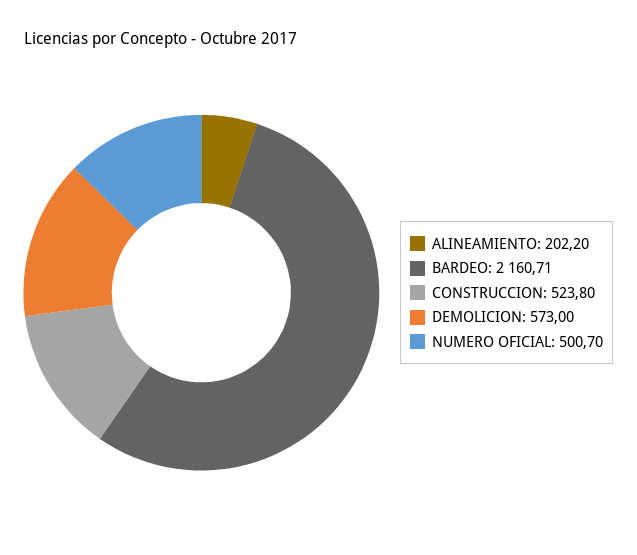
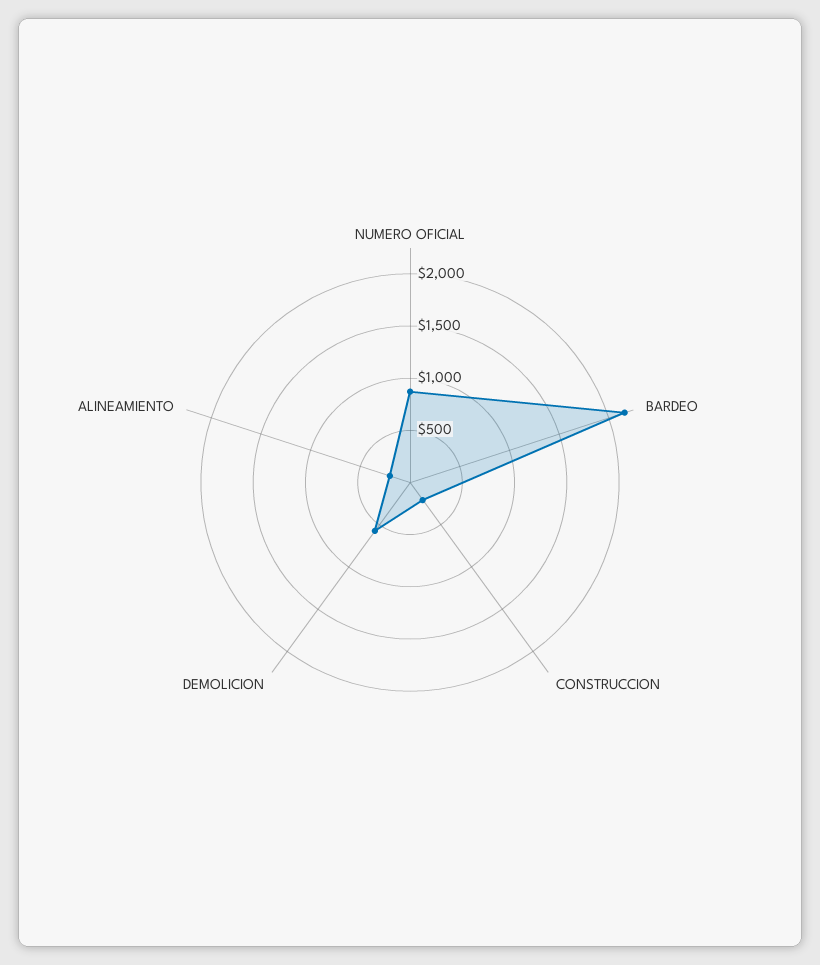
  {
    "ALINEAMIENTO": 202.2,
    "BARDEO": 2160.71,
-   "CONSTRUCCION": 523.8,
+   "CONSTRUCCION": 200,
    "DEMOLICION": 573,
-   "NUMERO OFICIAL": 500.7
+   "NUMERO OFICIAL": 900
  }

